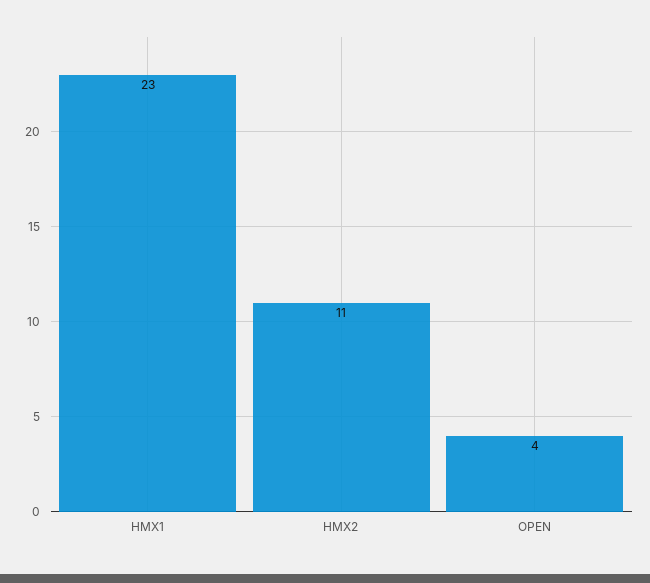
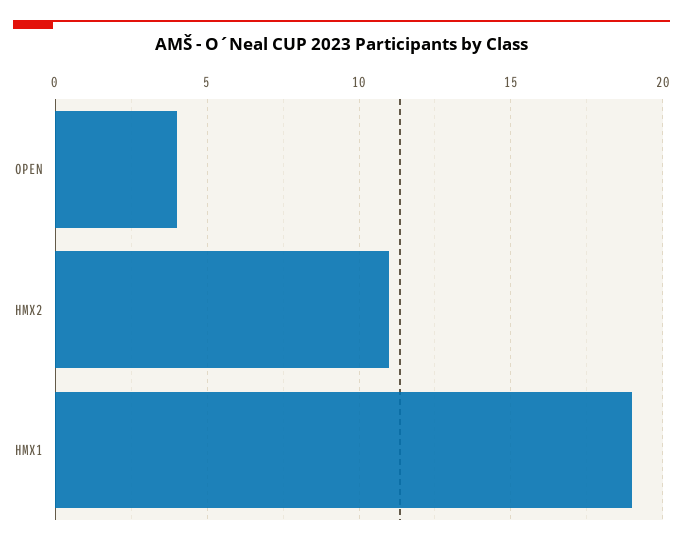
  {
-   "HMX1": 23,
+   "HMX1": 19,
    "HMX2": 11,
    "OPEN": 4
  }

